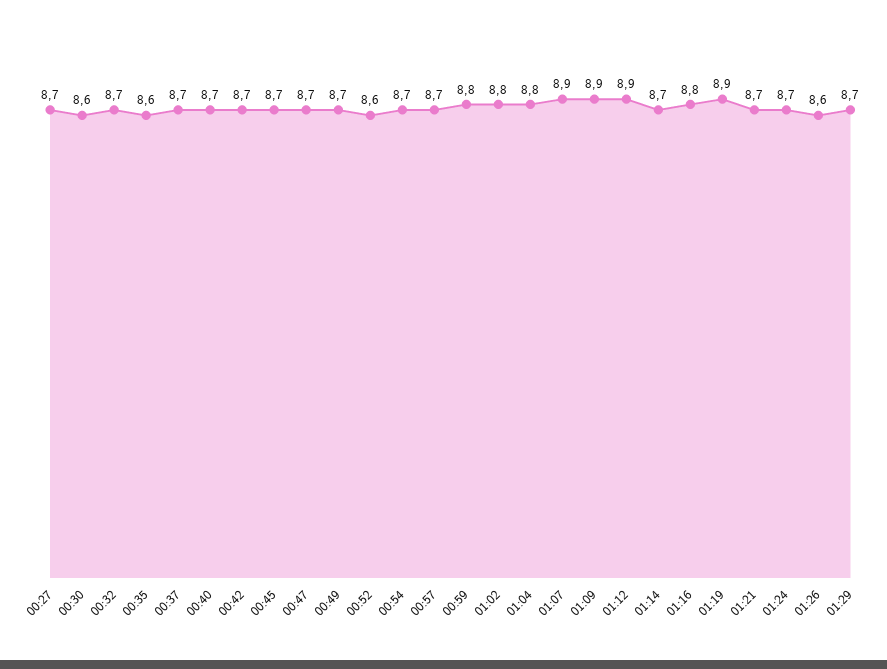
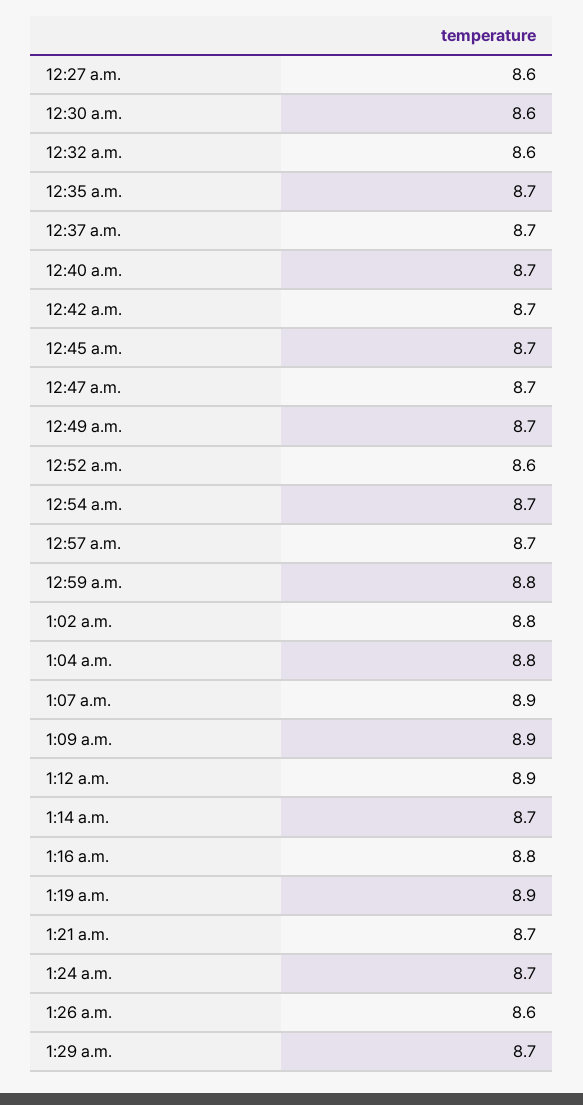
  {
-   "00:27": 8.7,
+   "00:27": 8.6,
    "00:30": 8.6,
-   "00:32": 8.7,
+   "00:32": 8.6,
-   "00:35": 8.6,
+   "00:35": 8.7,
    "00:37": 8.7,
    "00:40": 8.7,
    "00:42": 8.7,
    "00:45": 8.7,
    "00:47": 8.7,
    "00:49": 8.7,
    "00:52": 8.6,
    "00:54": 8.7,
    "00:57": 8.7,
    "00:59": 8.8,
    "01:02": 8.8,
    "01:04": 8.8,
    "01:07": 8.9,
    "01:09": 8.9,
    "01:12": 8.9,
    "01:14": 8.7,
    "01:16": 8.8,
    "01:19": 8.9,
    "01:21": 8.7,
    "01:24": 8.7,
    "01:26": 8.6,
    "01:29": 8.7
  }

